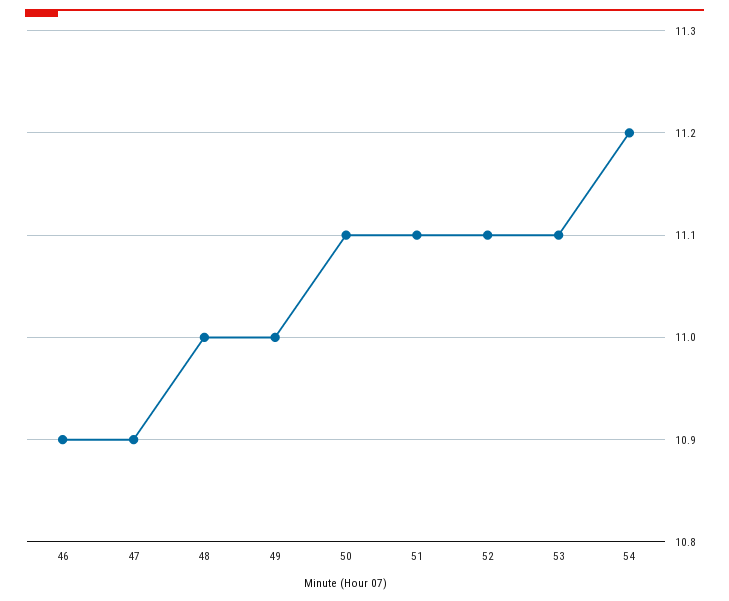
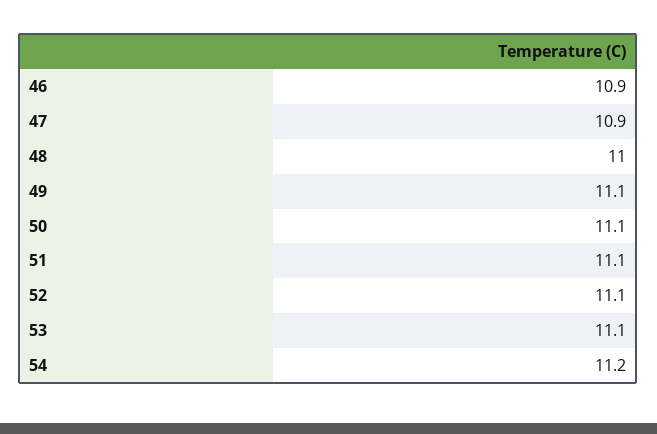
  {
    "46": 10.9,
    "47": 10.9,
    "48": 11,
-   "49": 11,
+   "49": 11.1,
    "50": 11.1,
    "51": 11.1,
    "52": 11.1,
    "53": 11.1,
    "54": 11.2
  }

